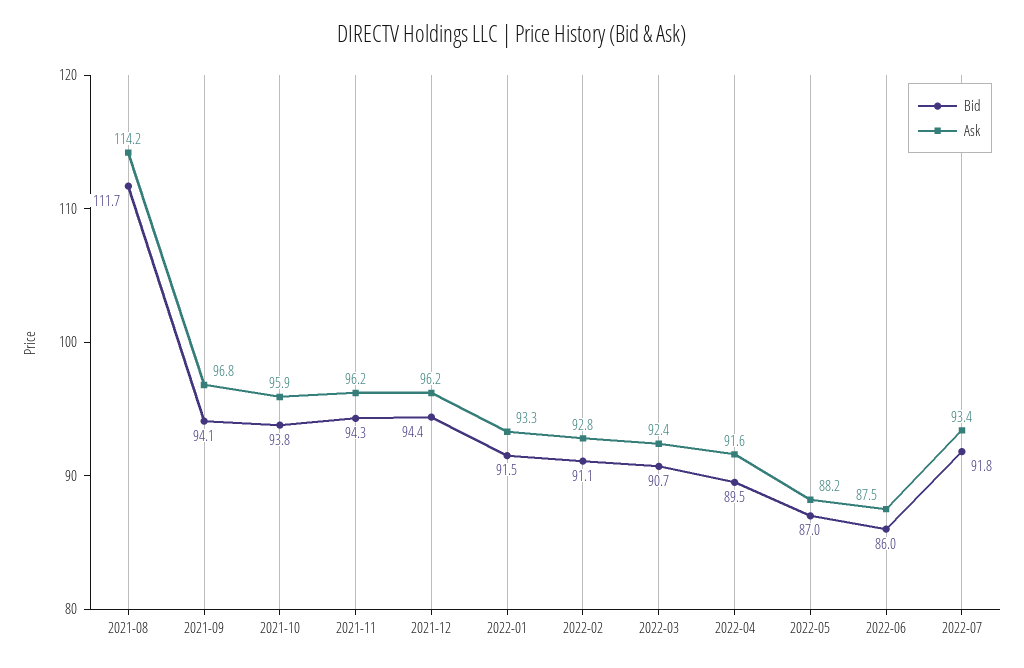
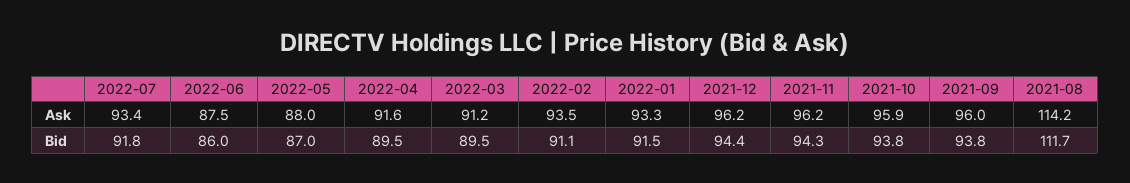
  {
    "Bid": {
      "2021-08": 111.7,
-     "2021-09": 94.1,
+     "2021-09": 93.8,
      "2021-10": 93.8,
      "2021-11": 94.3,
      "2021-12": 94.4,
      "2022-01": 91.5,
      "2022-02": 91.1,
-     "2022-03": 90.7,
+     "2022-03": 89.5,
      "2022-04": 89.5,
      "2022-05": 87,
      "2022-06": 86,
      "2022-07": 91.8
    },
    "Ask": {
      "2021-08": 114.2,
-     "2021-09": 96.8,
+     "2021-09": 96,
      "2021-10": 95.9,
      "2021-11": 96.2,
      "2021-12": 96.2,
      "2022-01": 93.3,
-     "2022-02": 92.8,
+     "2022-02": 93.5,
-     "2022-03": 92.4,
+     "2022-03": 91.2,
      "2022-04": 91.6,
-     "2022-05": 88.2,
+     "2022-05": 88,
      "2022-06": 87.5,
      "2022-07": 93.4
    }
  }

